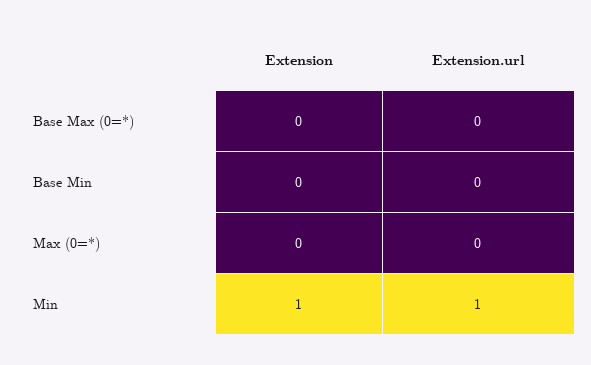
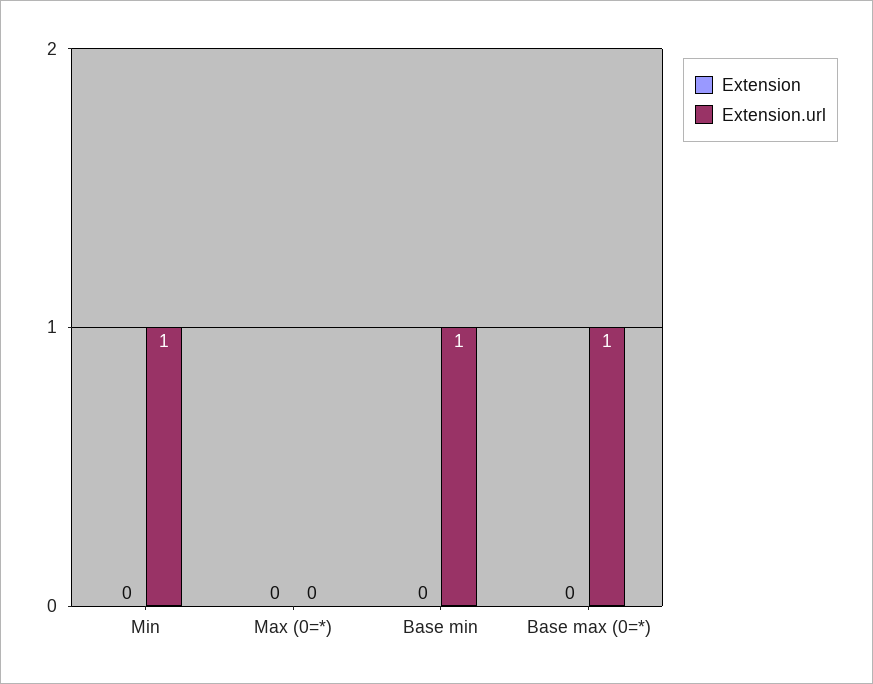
  {
    "Extension": {
      "Base Max (0=*)": 0,
      "Base Min": 0,
      "Max (0=*)": 0,
-     "Min": 1
+     "Min": 0
    },
    "Extension.url": {
-     "Base Max (0=*)": 0,
+     "Base Max (0=*)": 1,
-     "Base Min": 0,
+     "Base Min": 1,
      "Max (0=*)": 0,
      "Min": 1
    }
  }

